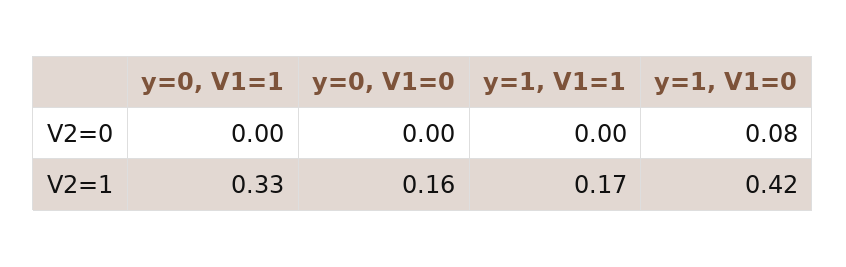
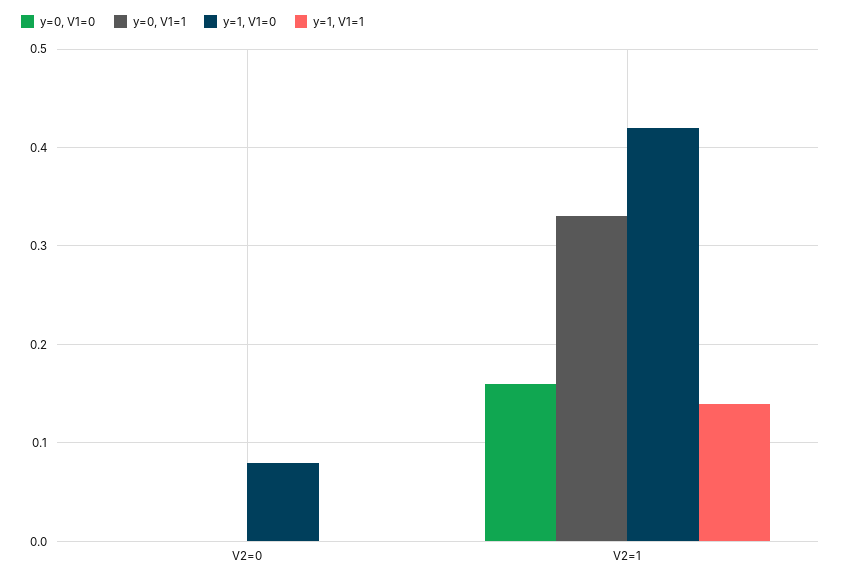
  {
    "y=0, V1=1": {
      "V2=0": 0,
      "V2=1": 0.33
    },
    "y=0, V1=0": {
      "V2=0": 0,
      "V2=1": 0.16
    },
    "y=1, V1=1": {
      "V2=0": 0,
-     "V2=1": 0.17
+     "V2=1": 0.14
    },
    "y=1, V1=0": {
      "V2=0": 0.08,
      "V2=1": 0.42
    }
  }

